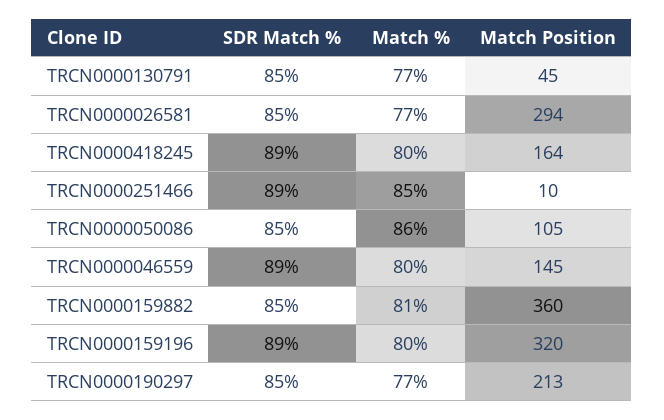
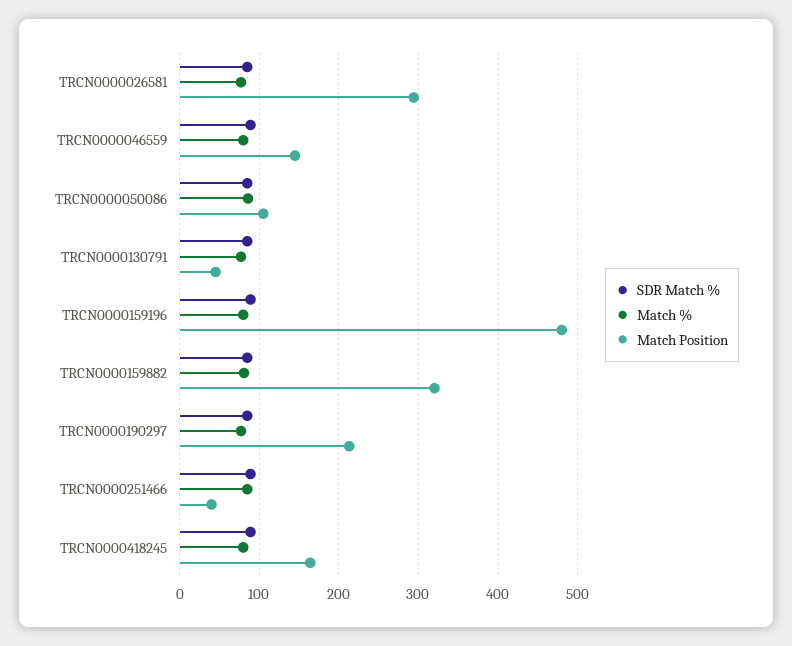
  {
    "SDR Match %": {
      "TRCN0000130791": 85,
      "TRCN0000026581": 85,
      "TRCN0000418245": 89,
      "TRCN0000251466": 89,
      "TRCN0000050086": 85,
      "TRCN0000046559": 89,
      "TRCN0000159882": 85,
      "TRCN0000159196": 89,
      "TRCN0000190297": 85
    },
    "Match %": {
      "TRCN0000130791": 77,
      "TRCN0000026581": 77,
      "TRCN0000418245": 80,
      "TRCN0000251466": 85,
      "TRCN0000050086": 86,
      "TRCN0000046559": 80,
      "TRCN0000159882": 81,
      "TRCN0000159196": 80,
      "TRCN0000190297": 77
    },
    "Match Position": {
      "TRCN0000130791": 45,
      "TRCN0000026581": 294,
      "TRCN0000418245": 164,
-     "TRCN0000251466": 10,
+     "TRCN0000251466": 40,
      "TRCN0000050086": 105,
      "TRCN0000046559": 145,
-     "TRCN0000159882": 360,
+     "TRCN0000159882": 320,
-     "TRCN0000159196": 320,
+     "TRCN0000159196": 480,
      "TRCN0000190297": 213
    }
  }

